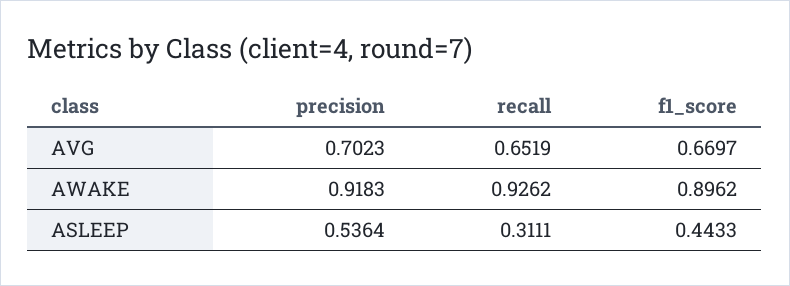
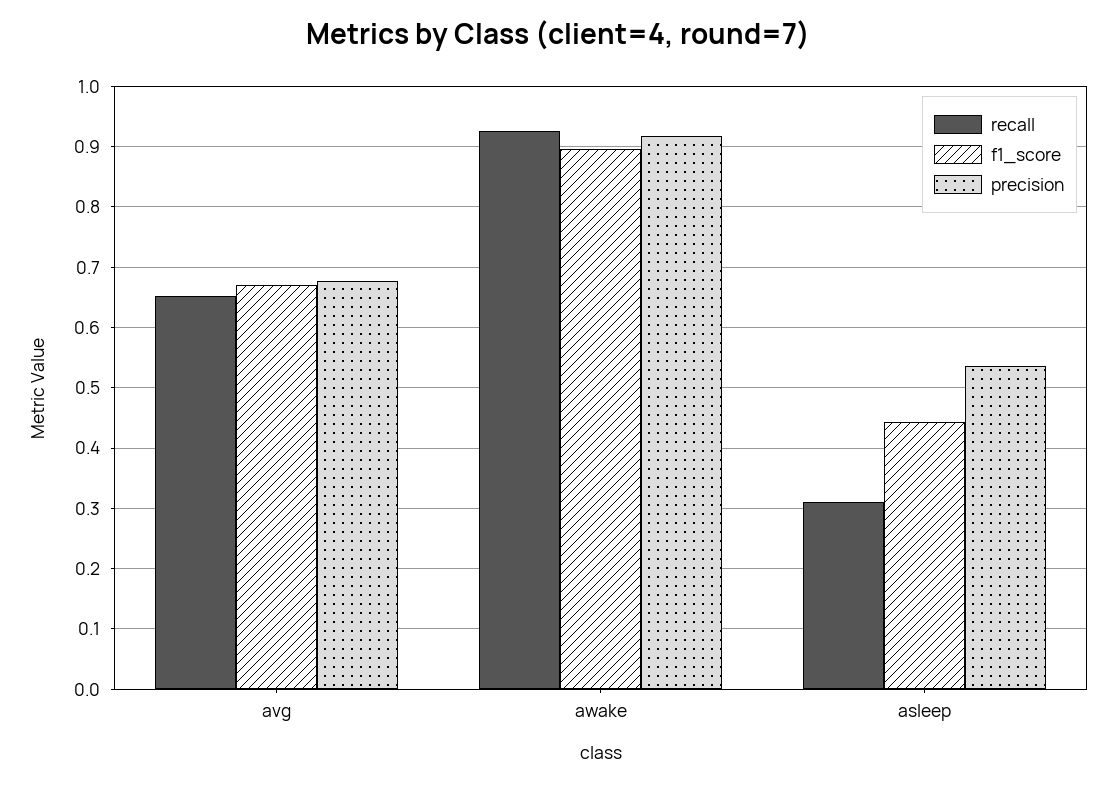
  {
    "precision": {
-     "AVG": 0.7023,
+     "AVG": 0.68,
      "AWAKE": 0.9183,
      "ASLEEP": 0.5364
    },
    "recall": {
      "AVG": 0.6519,
      "AWAKE": 0.9262,
      "ASLEEP": 0.3111
    },
    "f1_score": {
      "AVG": 0.6697,
      "AWAKE": 0.8962,
      "ASLEEP": 0.4433
    }
  }

